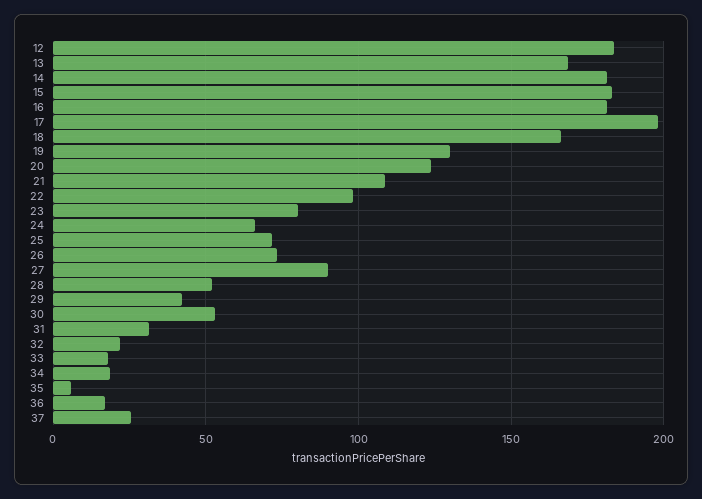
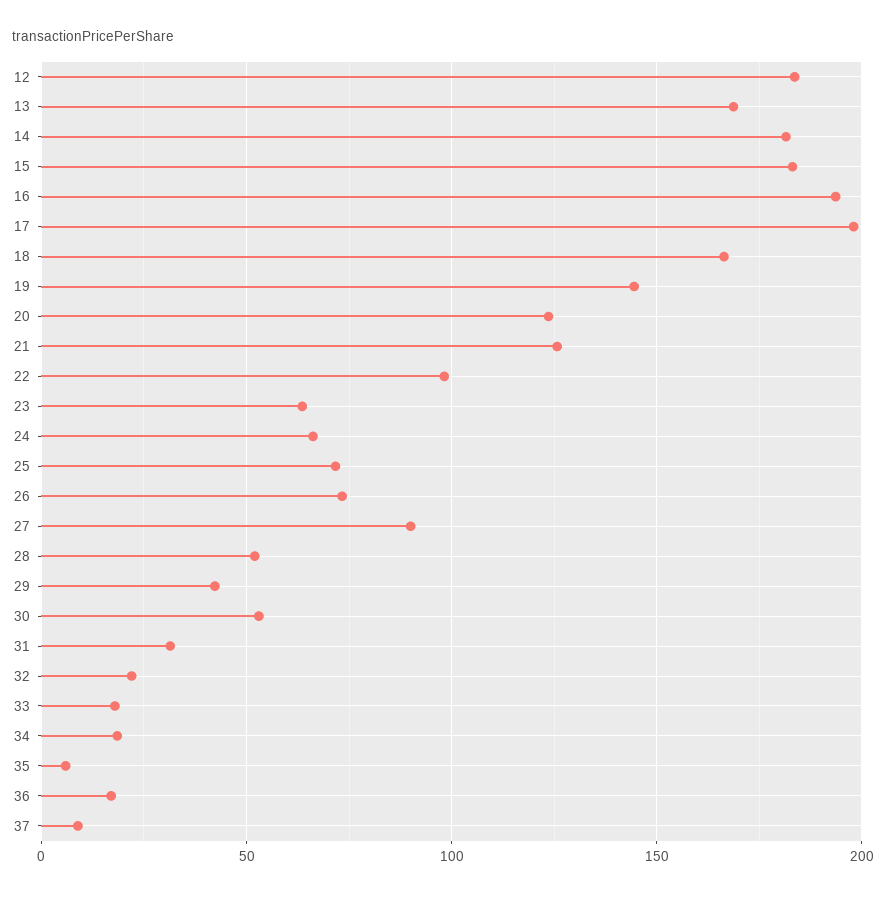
  {
    "12": 185,
    "13": 170,
    "14": 180,
    "15": 185,
-   "16": 180,
+   "16": 195,
    "17": 200,
    "18": 165,
-   "19": 130,
+   "19": 145,
    "20": 125,
-   "21": 110,
+   "21": 125,
    "22": 100,
-   "23": 80,
+   "23": 65,
    "24": 65,
    "25": 70,
    "26": 75,
    "27": 90,
    "28": 50,
    "29": 40,
    "30": 55,
    "31": 30,
    "32": 20,
    "33": 20,
    "34": 20,
    "35": 5,
    "36": 15,
-   "37": 25
+   "37": 10
  }

